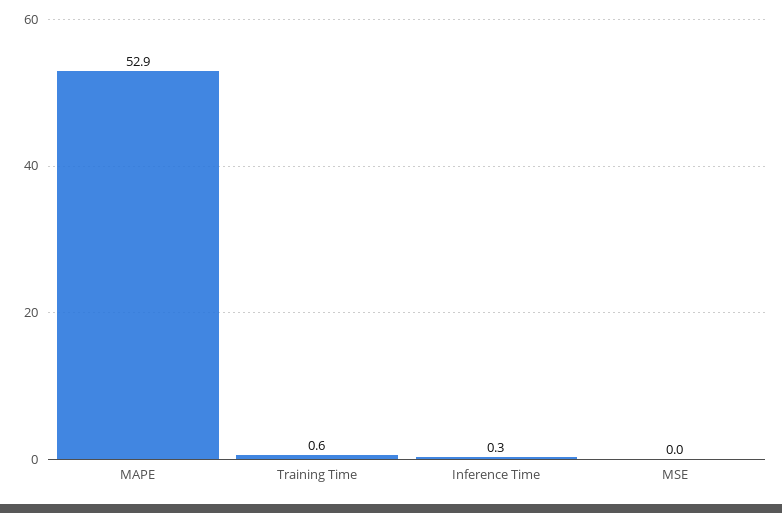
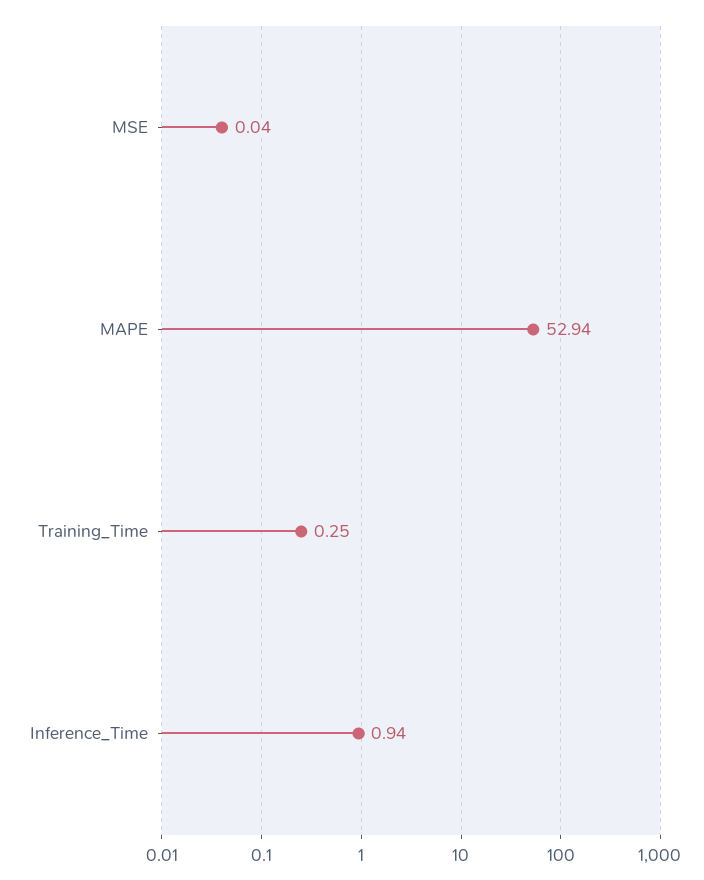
  {
    "MAPE": 52.94,
-   "Training Time": 0.6,
+   "Training Time": 0.25,
-   "Inference Time": 0.3,
+   "Inference Time": 0.94,
    "MSE": 0.04
  }

